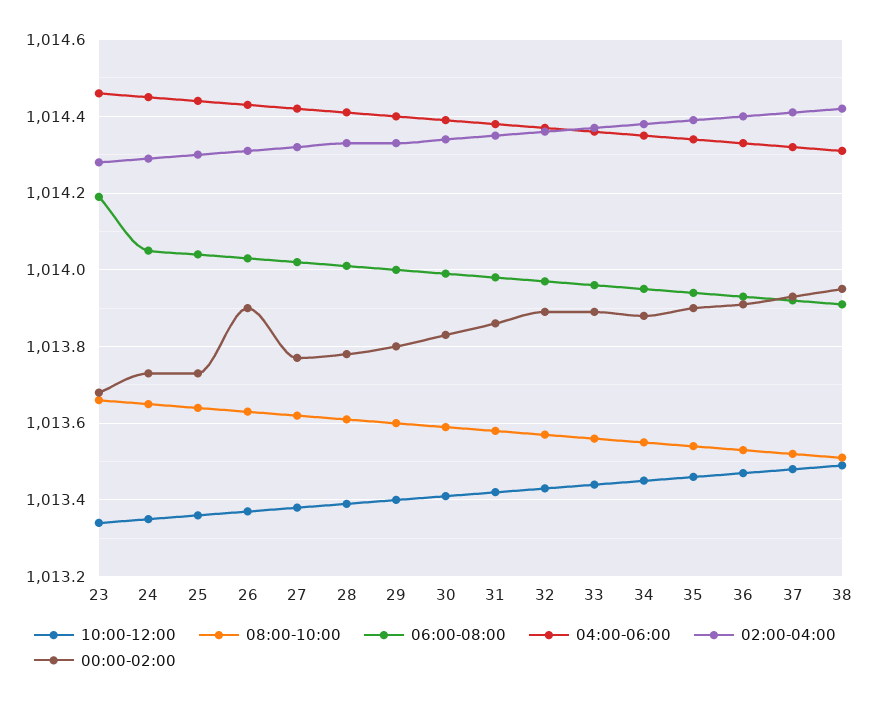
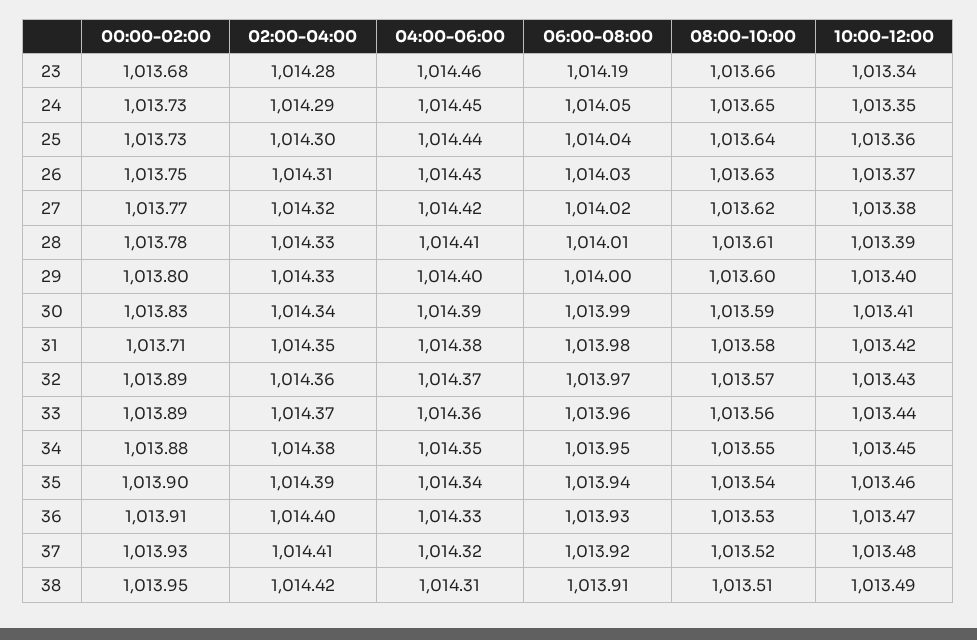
  {
    "10:00-12:00": {
      "23": 1013.34,
      "24": 1013.35,
      "25": 1013.36,
      "26": 1013.37,
      "27": 1013.38,
      "28": 1013.39,
      "29": 1013.4,
      "30": 1013.41,
      "31": 1013.42,
      "32": 1013.43,
      "33": 1013.44,
      "34": 1013.45,
      "35": 1013.46,
      "36": 1013.47,
      "37": 1013.48,
      "38": 1013.49
    },
    "08:00-10:00": {
      "23": 1013.66,
      "24": 1013.65,
      "25": 1013.64,
      "26": 1013.63,
      "27": 1013.62,
      "28": 1013.61,
      "29": 1013.6,
      "30": 1013.59,
      "31": 1013.58,
      "32": 1013.57,
      "33": 1013.56,
      "34": 1013.55,
      "35": 1013.54,
      "36": 1013.53,
      "37": 1013.52,
      "38": 1013.51
    },
    "06:00-08:00": {
      "23": 1014.19,
      "24": 1014.05,
      "25": 1014.04,
      "26": 1014.03,
      "27": 1014.02,
      "28": 1014.01,
      "29": 1014,
      "30": 1013.99,
      "31": 1013.98,
      "32": 1013.97,
      "33": 1013.96,
      "34": 1013.95,
      "35": 1013.94,
      "36": 1013.93,
      "37": 1013.92,
      "38": 1013.91
    },
    "04:00-06:00": {
      "23": 1014.46,
      "24": 1014.45,
      "25": 1014.44,
      "26": 1014.43,
      "27": 1014.42,
      "28": 1014.41,
      "29": 1014.4,
      "30": 1014.39,
      "31": 1014.38,
      "32": 1014.37,
      "33": 1014.36,
      "34": 1014.35,
      "35": 1014.34,
      "36": 1014.33,
      "37": 1014.32,
      "38": 1014.31
    },
    "02:00-04:00": {
      "23": 1014.28,
      "24": 1014.29,
      "25": 1014.3,
      "26": 1014.31,
      "27": 1014.32,
      "28": 1014.33,
      "29": 1014.33,
      "30": 1014.34,
      "31": 1014.35,
      "32": 1014.36,
      "33": 1014.37,
      "34": 1014.38,
      "35": 1014.39,
      "36": 1014.4,
      "37": 1014.41,
      "38": 1014.42
    },
    "00:00-02:00": {
      "23": 1013.68,
      "24": 1013.73,
      "25": 1013.73,
-     "26": 1013.9,
+     "26": 1013.75,
      "27": 1013.77,
      "28": 1013.78,
      "29": 1013.8,
      "30": 1013.83,
-     "31": 1013.85,
+     "31": 1013.71,
      "32": 1013.89,
      "33": 1013.89,
      "34": 1013.88,
      "35": 1013.9,
      "36": 1013.91,
      "37": 1013.93,
      "38": 1013.95
    }
  }

